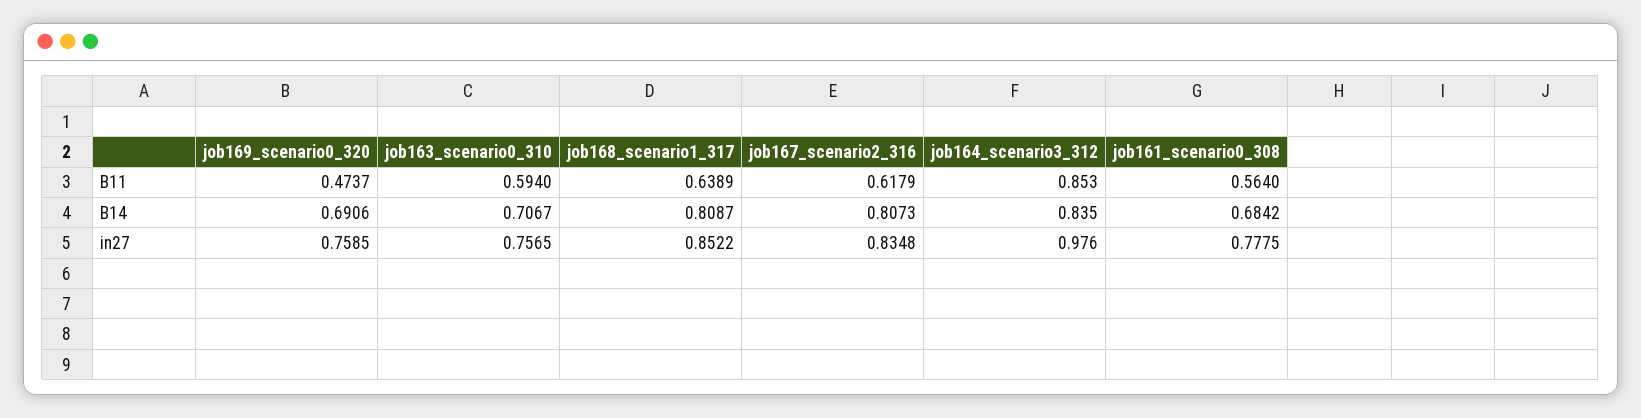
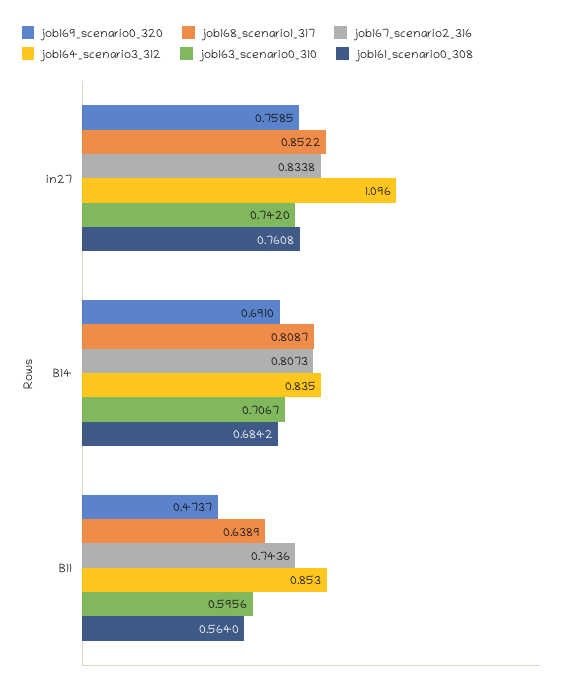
  {
    "job169_scenario0_320": {
      "B11": 0.4737,
-     "B14": 0.6906,
+     "B14": 0.691,
      "in27": 0.7585
    },
    "job163_scenario0_310": {
-     "B11": 0.594,
+     "B11": 0.5956,
      "B14": 0.7067,
-     "in27": 0.7565
+     "in27": 0.742
    },
    "job168_scenario1_317": {
      "B11": 0.6389,
      "B14": 0.8087,
      "in27": 0.8522
    },
    "job167_scenario2_316": {
-     "B11": 0.6179,
+     "B11": 0.7436,
      "B14": 0.8073,
-     "in27": 0.8348
+     "in27": 0.8338
    },
    "job164_scenario3_312": {
      "B11": 0.853,
      "B14": 0.835,
-     "in27": 0.976
+     "in27": 1.096
    },
    "job161_scenario0_308": {
      "B11": 0.564,
      "B14": 0.6842,
-     "in27": 0.7775
+     "in27": 0.7608
    }
  }

